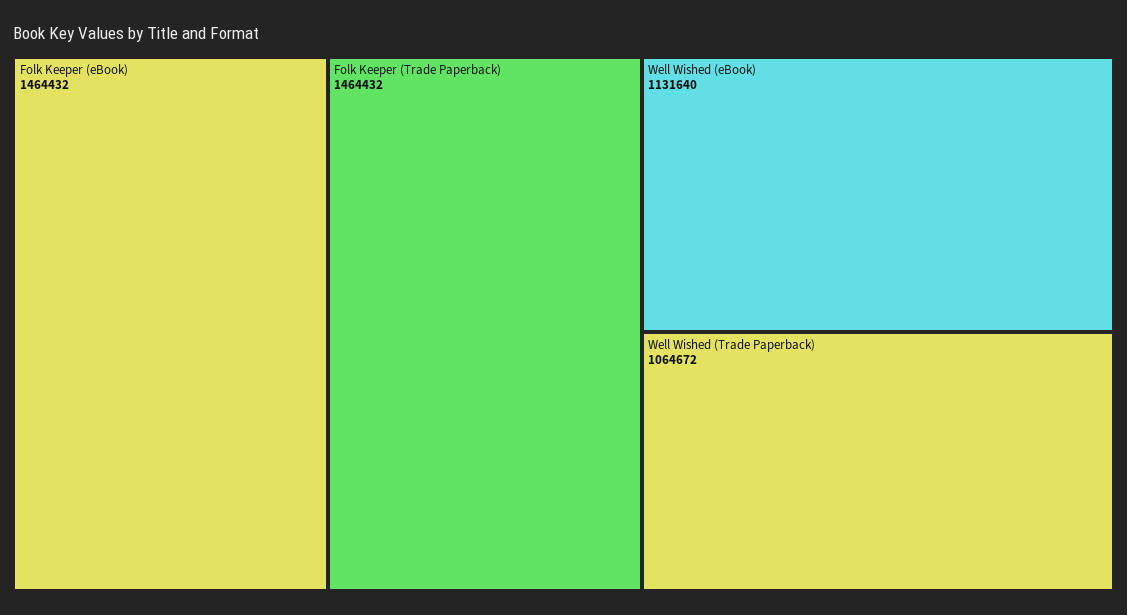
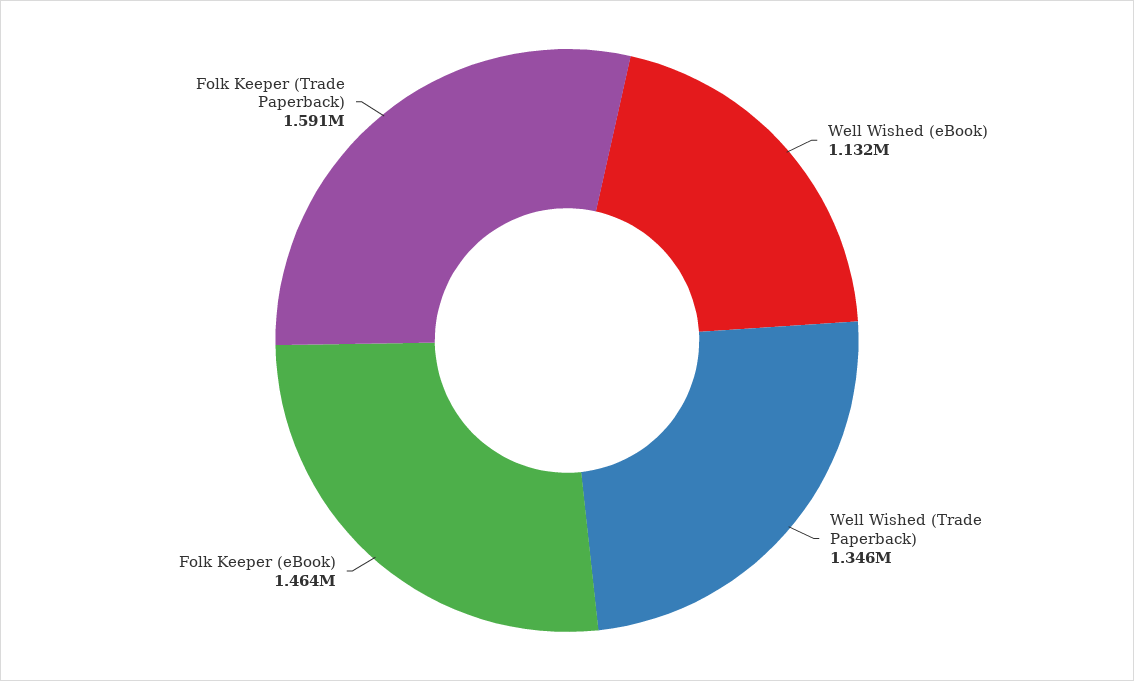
  {
    "Folk Keeper (eBook)": 1464432,
-   "Folk Keeper (Trade Paperback)": 1464432,
+   "Folk Keeper (Trade Paperback)": 1591000,
    "Well Wished (eBook)": 1131640,
-   "Well Wished (Trade Paperback)": 1064672
+   "Well Wished (Trade Paperback)": 1346000
  }

